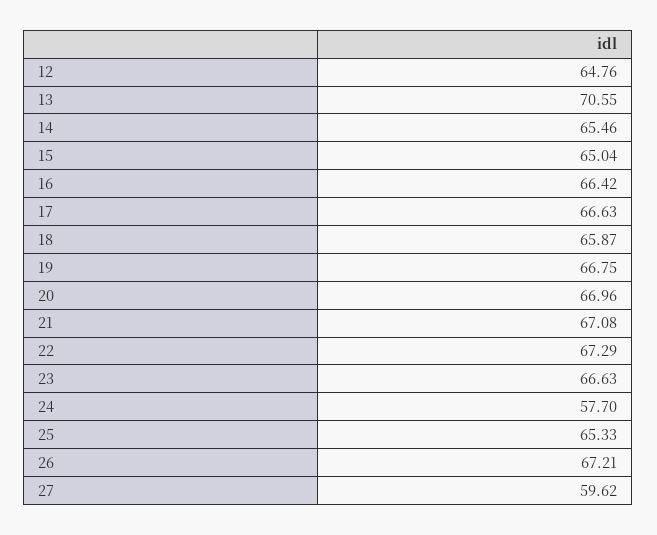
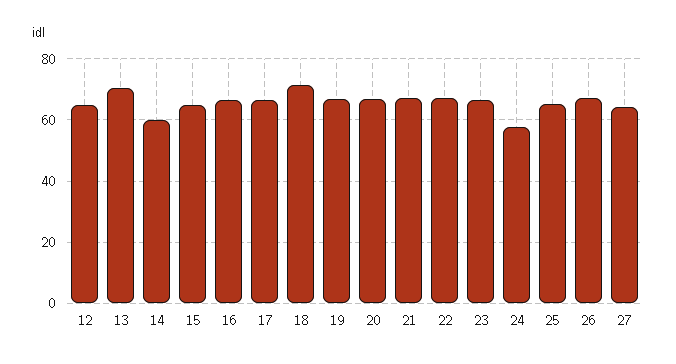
  {
    "12": 64.76,
    "13": 70.55,
-   "14": 65.46,
+   "14": 60,
    "15": 65.04,
    "16": 66.42,
    "17": 66.63,
-   "18": 65.87,
+   "18": 72,
    "19": 66.75,
    "20": 66.96,
    "21": 67.08,
    "22": 67.29,
    "23": 66.63,
    "24": 57.7,
    "25": 65.33,
    "26": 67.21,
-   "27": 59.62
+   "27": 64
  }

